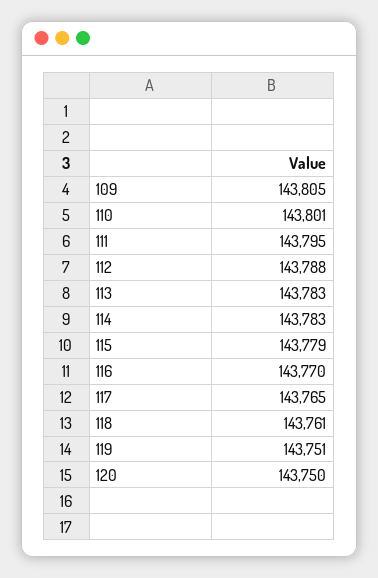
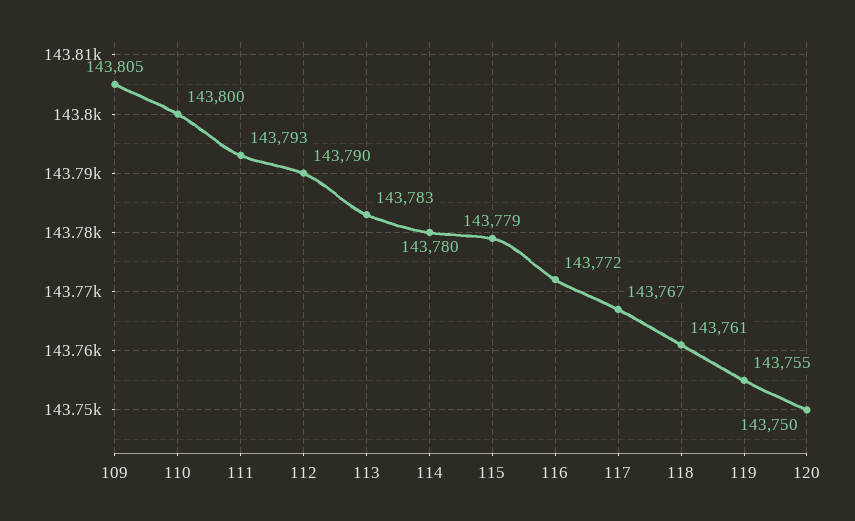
  {
    "109": 143805,
-   "110": 143801,
+   "110": 143800,
-   "111": 143795,
+   "111": 143793,
-   "112": 143788,
+   "112": 143790,
    "113": 143783,
-   "114": 143783,
+   "114": 143780,
    "115": 143779,
-   "116": 143770,
+   "116": 143772,
-   "117": 143765,
+   "117": 143767,
    "118": 143761,
-   "119": 143751,
+   "119": 143755,
    "120": 143750
  }

